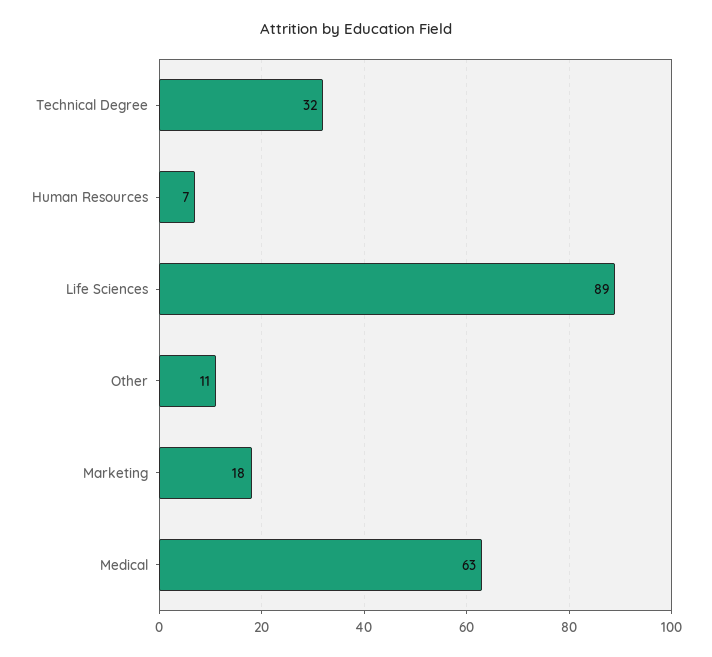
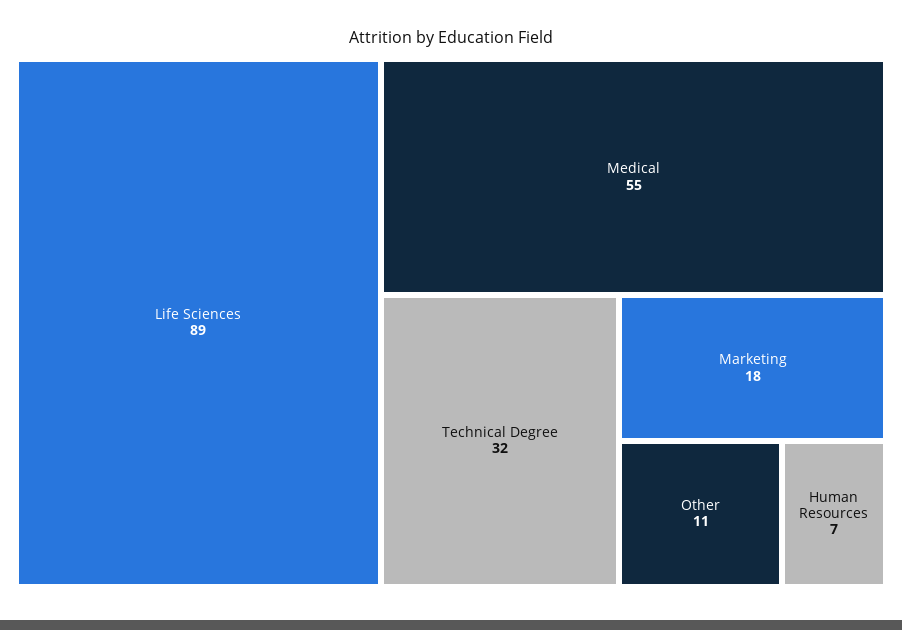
  {
    "Technical Degree": 32,
    "Human Resources": 7,
    "Life Sciences": 89,
    "Other": 11,
    "Marketing": 18,
-   "Medical": 63
+   "Medical": 55
  }

